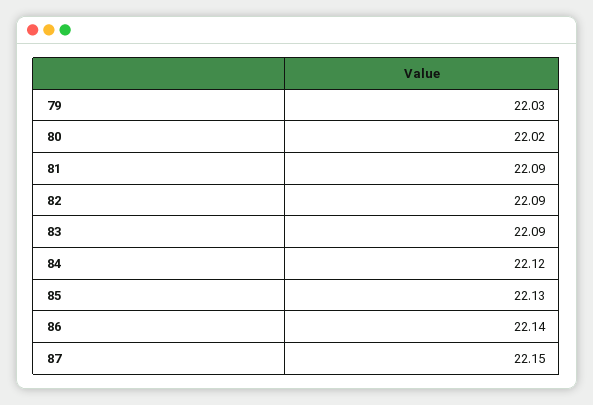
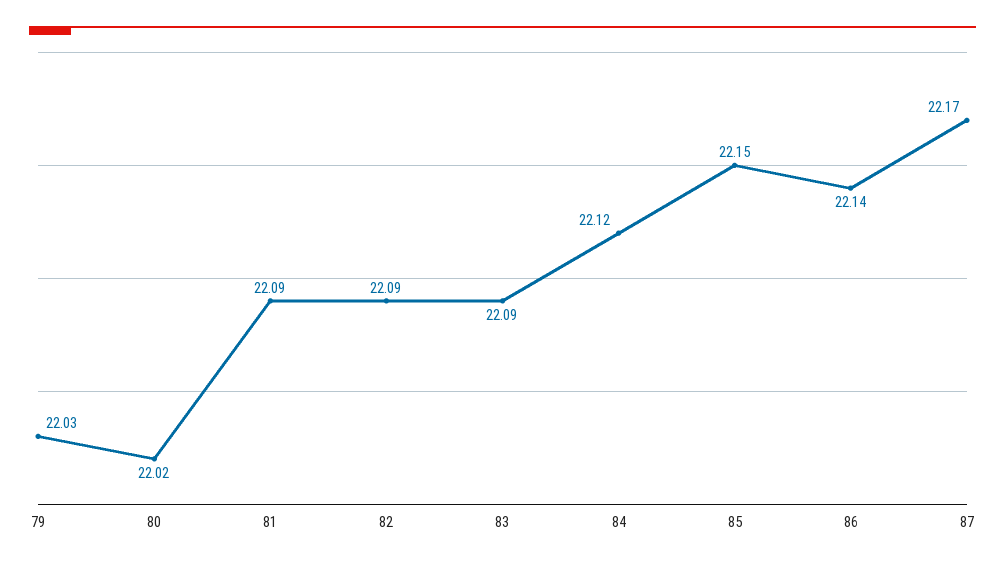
  {
    "79": 22.03,
    "80": 22.02,
    "81": 22.09,
    "82": 22.09,
    "83": 22.09,
    "84": 22.12,
-   "85": 22.13,
+   "85": 22.15,
    "86": 22.14,
-   "87": 22.15
+   "87": 22.17
  }

